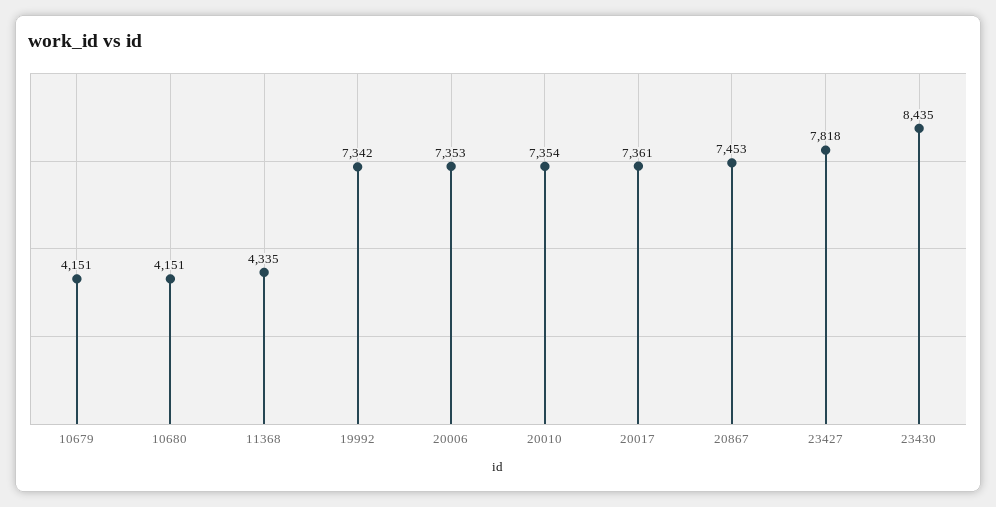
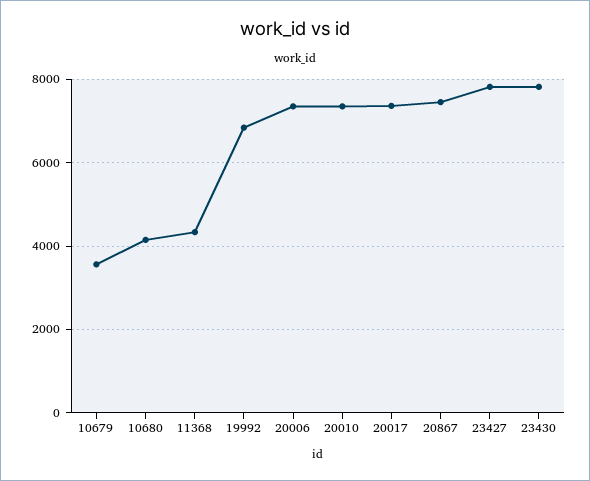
  {
-   "10679": 4151,
+   "10679": 3600,
    "10680": 4151,
    "11368": 4335,
-   "19992": 7342,
+   "19992": 6800,
    "20006": 7353,
    "20010": 7354,
    "20017": 7361,
    "20867": 7453,
    "23427": 7818,
-   "23430": 8435
+   "23430": 7800
  }

